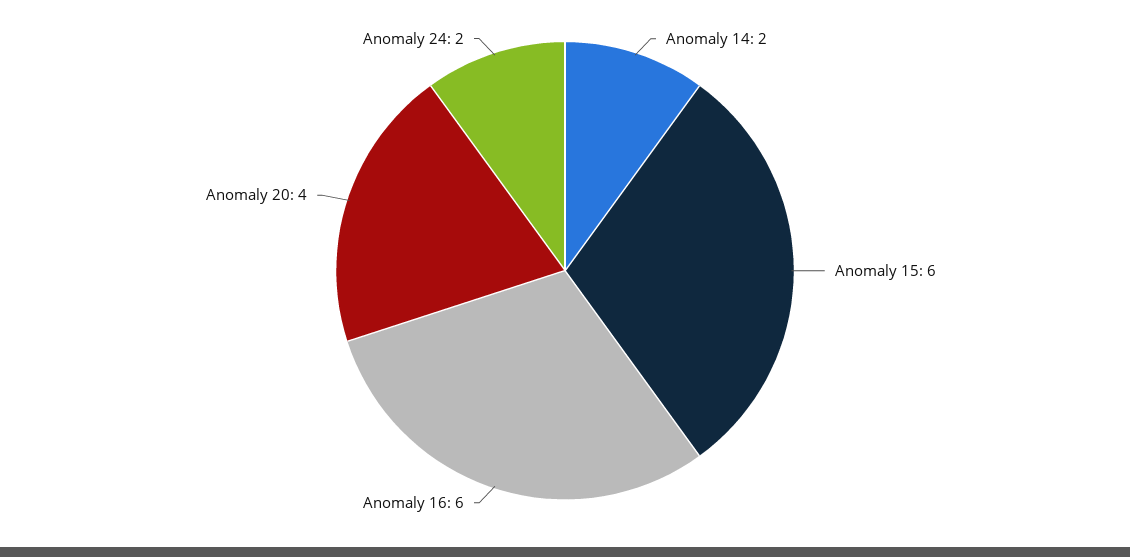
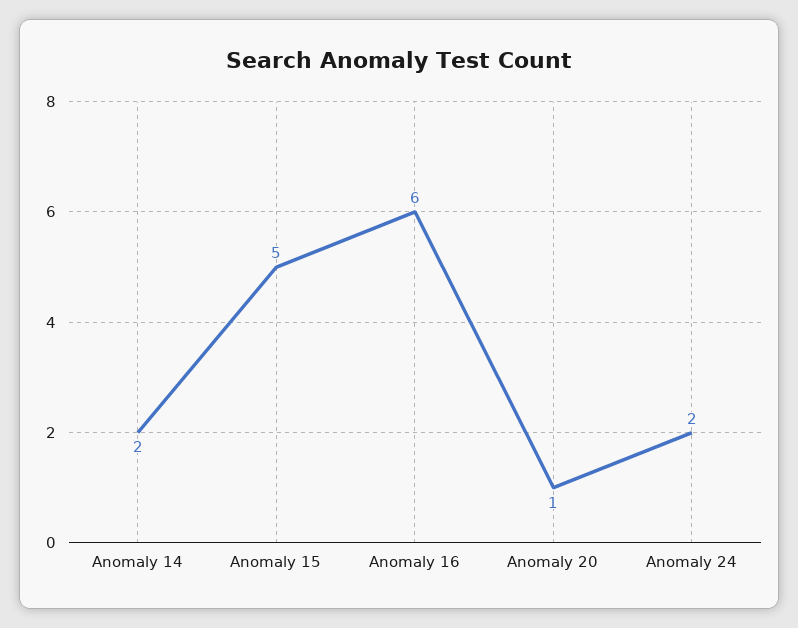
  {
    "Anomaly 14": 2,
-   "Anomaly 15": 6,
+   "Anomaly 15": 5,
    "Anomaly 16": 6,
-   "Anomaly 20": 4,
+   "Anomaly 20": 1,
    "Anomaly 24": 2
  }

